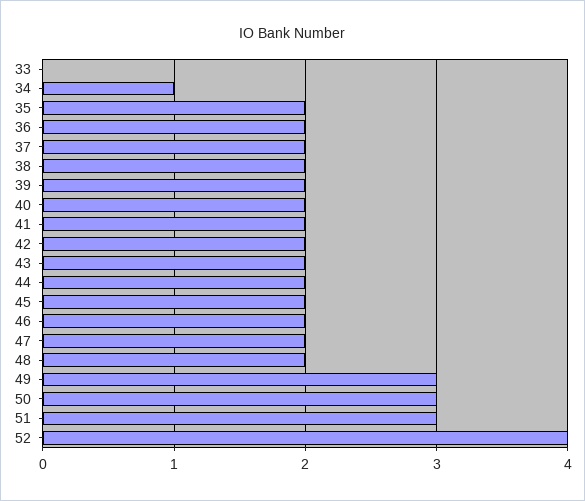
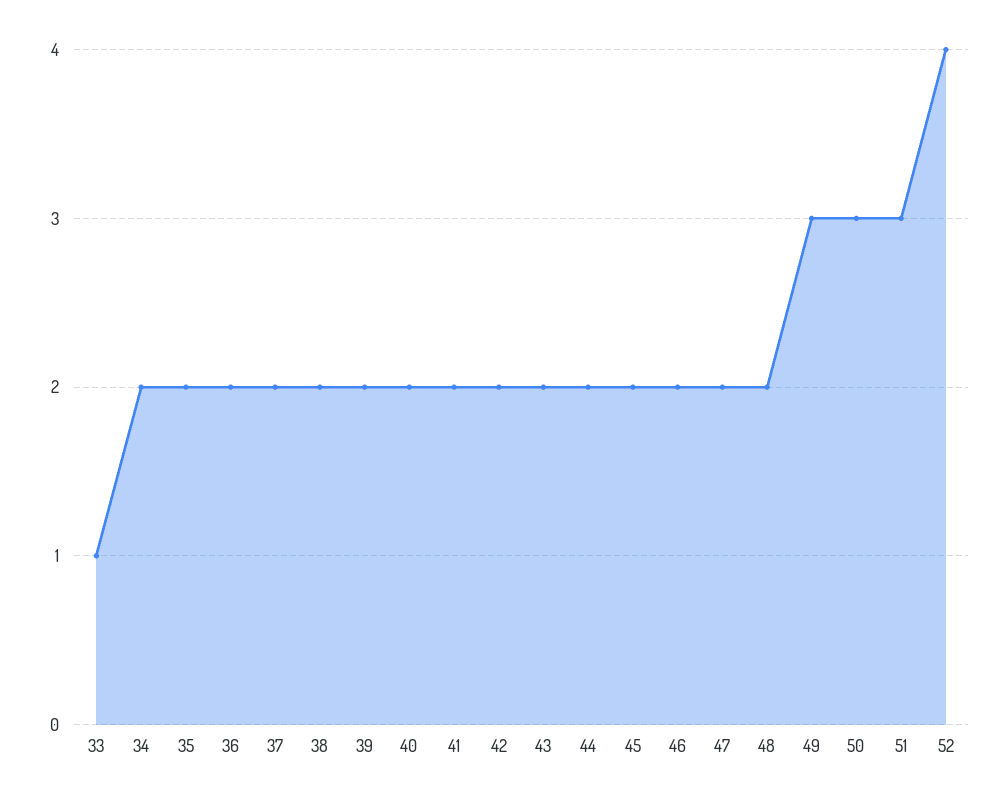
  {
-   "33": 0,
+   "33": 1,
-   "34": 1,
+   "34": 2,
    "35": 2,
    "36": 2,
    "37": 2,
    "38": 2,
    "39": 2,
    "40": 2,
    "41": 2,
    "42": 2,
    "43": 2,
    "44": 2,
    "45": 2,
    "46": 2,
    "47": 2,
    "48": 2,
    "49": 3,
    "50": 3,
    "51": 3,
    "52": 4
  }

